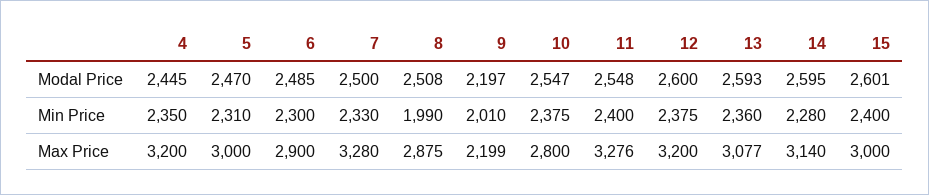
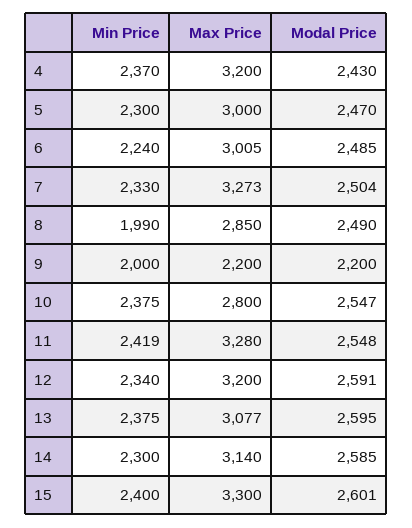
  {
    "4": {
-     "Modal Price": 2445,
+     "Modal Price": 2430,
-     "Min Price": 2350,
+     "Min Price": 2370,
      "Max Price": 3200
    },
    "5": {
      "Modal Price": 2470,
-     "Min Price": 2310,
+     "Min Price": 2300,
      "Max Price": 3000
    },
    "6": {
      "Modal Price": 2485,
-     "Min Price": 2300,
+     "Min Price": 2240,
-     "Max Price": 2900
+     "Max Price": 3005
    },
    "7": {
-     "Modal Price": 2500,
+     "Modal Price": 2504,
      "Min Price": 2330,
-     "Max Price": 3280
+     "Max Price": 3273
    },
    "8": {
-     "Modal Price": 2508,
+     "Modal Price": 2490,
      "Min Price": 1990,
-     "Max Price": 2875
+     "Max Price": 2850
    },
    "9": {
-     "Modal Price": 2197,
+     "Modal Price": 2200,
-     "Min Price": 2010,
+     "Min Price": 2000,
-     "Max Price": 2199
+     "Max Price": 2200
    },
    "10": {
      "Modal Price": 2547,
      "Min Price": 2375,
      "Max Price": 2800
    },
    "11": {
      "Modal Price": 2548,
-     "Min Price": 2400,
+     "Min Price": 2419,
-     "Max Price": 3276
+     "Max Price": 3280
    },
    "12": {
-     "Modal Price": 2600,
+     "Modal Price": 2591,
-     "Min Price": 2375,
+     "Min Price": 2340,
      "Max Price": 3200
    },
    "13": {
-     "Modal Price": 2593,
+     "Modal Price": 2595,
-     "Min Price": 2360,
+     "Min Price": 2375,
      "Max Price": 3077
    },
    "14": {
-     "Modal Price": 2595,
+     "Modal Price": 2585,
-     "Min Price": 2280,
+     "Min Price": 2300,
      "Max Price": 3140
    },
    "15": {
      "Modal Price": 2601,
      "Min Price": 2400,
-     "Max Price": 3000
+     "Max Price": 3300
    }
  }

